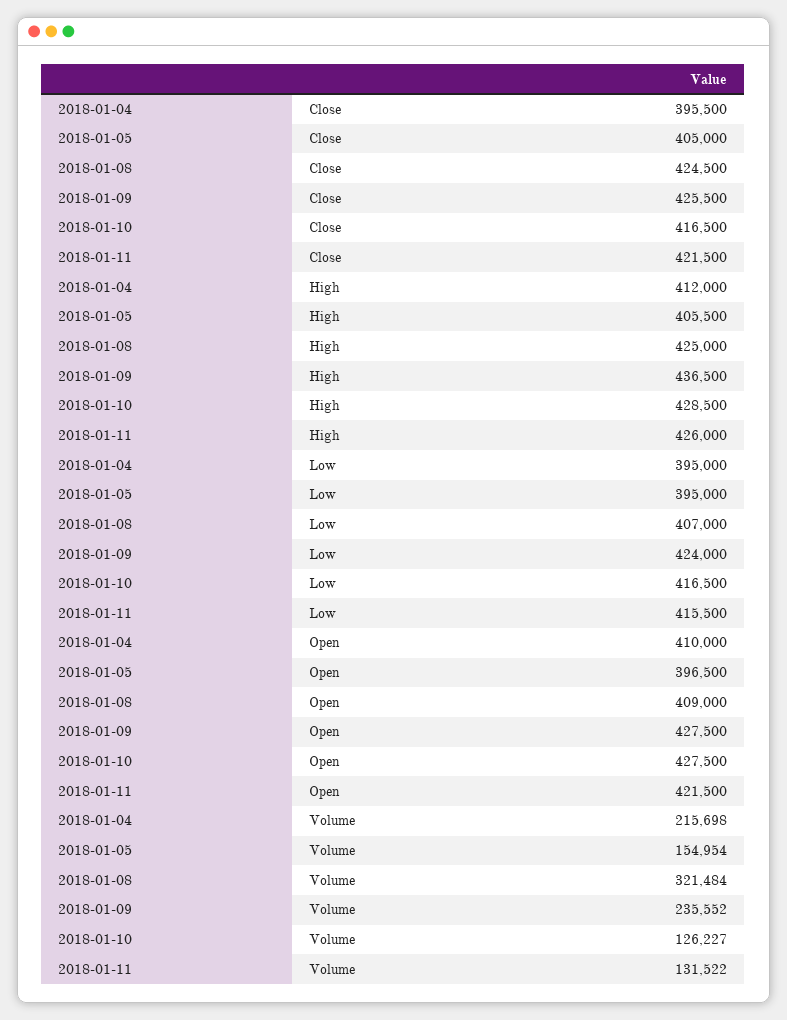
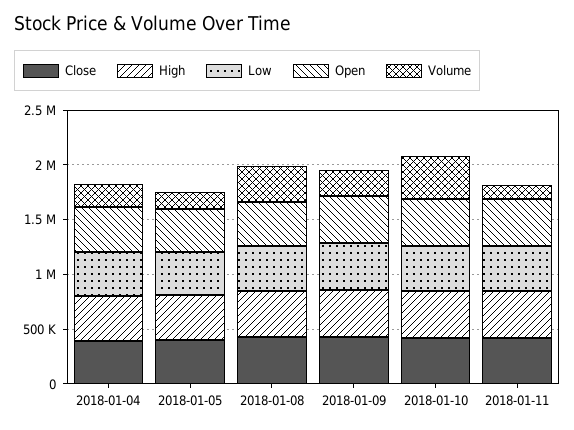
  {
    "Close": {
      "2018-01-04": 395500,
      "2018-01-05": 405000,
      "2018-01-08": 424500,
      "2018-01-09": 425500,
      "2018-01-10": 416500,
      "2018-01-11": 421500
    },
    "High": {
      "2018-01-04": 412000,
      "2018-01-05": 405500,
      "2018-01-08": 425000,
      "2018-01-09": 436500,
      "2018-01-10": 428500,
      "2018-01-11": 426000
    },
    "Low": {
      "2018-01-04": 395000,
      "2018-01-05": 395000,
      "2018-01-08": 407000,
      "2018-01-09": 424000,
      "2018-01-10": 416500,
      "2018-01-11": 415500
    },
    "Open": {
      "2018-01-04": 410000,
      "2018-01-05": 396500,
      "2018-01-08": 409000,
      "2018-01-09": 427500,
      "2018-01-10": 427500,
      "2018-01-11": 421500
    },
    "Volume": {
      "2018-01-04": 215698,
      "2018-01-05": 154954,
      "2018-01-08": 321484,
      "2018-01-09": 235552,
-     "2018-01-10": 126227,
+     "2018-01-10": 400000,
      "2018-01-11": 131522
    }
  }

